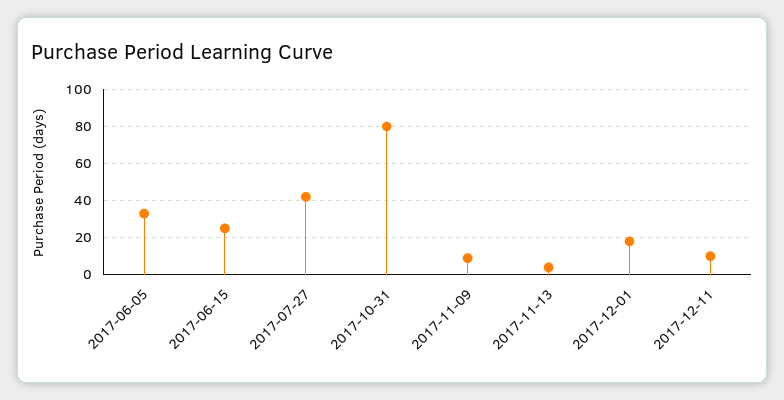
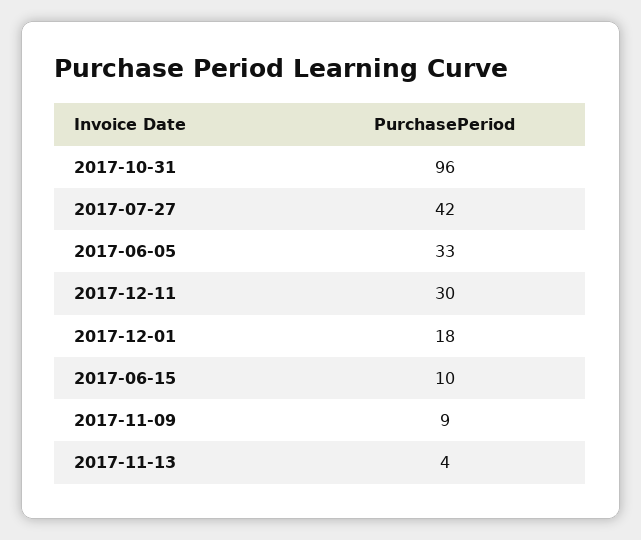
  {
    "2017-06-05": 33,
-   "2017-06-15": 25,
+   "2017-06-15": 10,
    "2017-07-27": 42,
-   "2017-10-31": 80,
+   "2017-10-31": 96,
    "2017-11-09": 9,
    "2017-11-13": 4,
    "2017-12-01": 18,
-   "2017-12-11": 10
+   "2017-12-11": 30
  }

